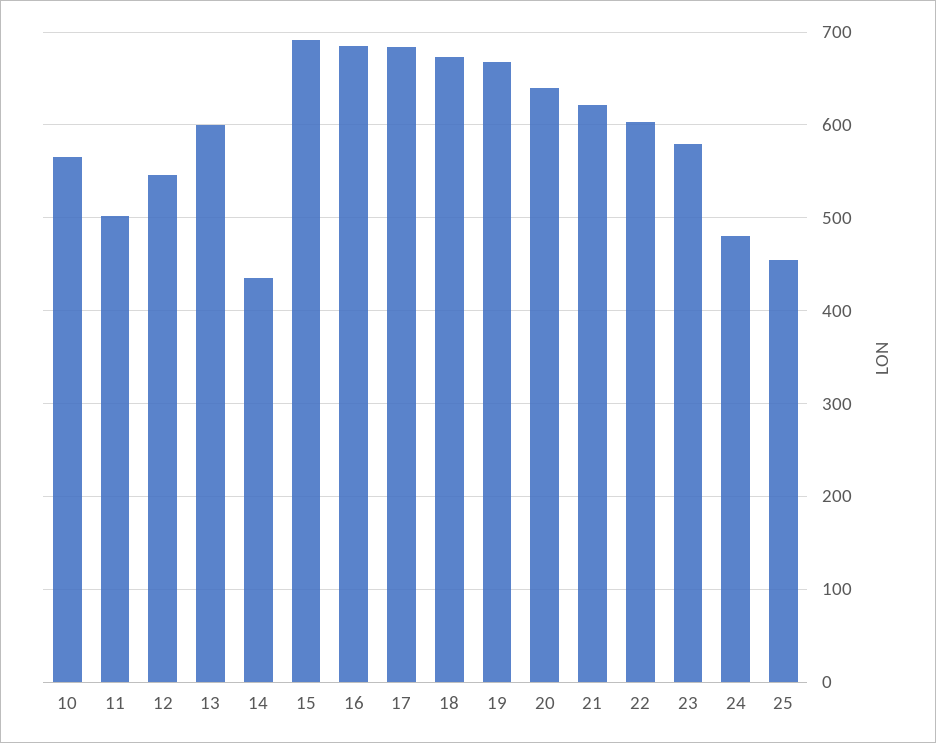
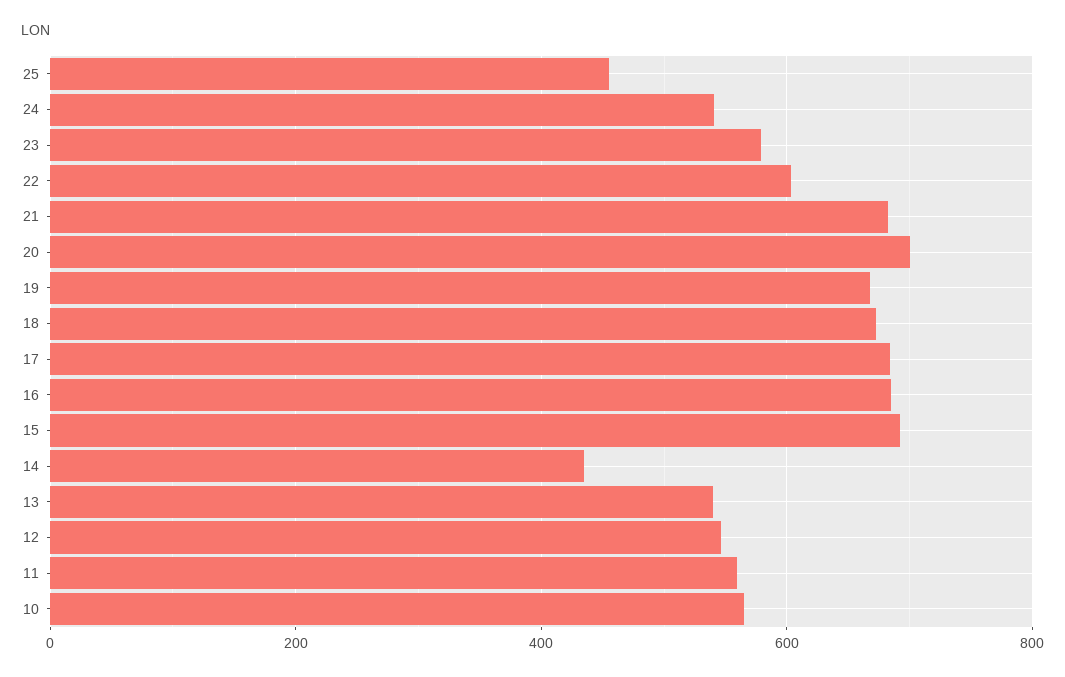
  {
    "10": 570,
-   "11": 500,
+   "11": 560,
    "12": 550,
-   "13": 600,
+   "13": 540,
    "14": 440,
    "15": 690,
    "16": 690,
    "17": 680,
    "18": 670,
    "19": 670,
-   "20": 640,
+   "20": 700,
-   "21": 620,
+   "21": 680,
    "22": 600,
    "23": 580,
-   "24": 480,
+   "24": 540,
    "25": 460
  }

